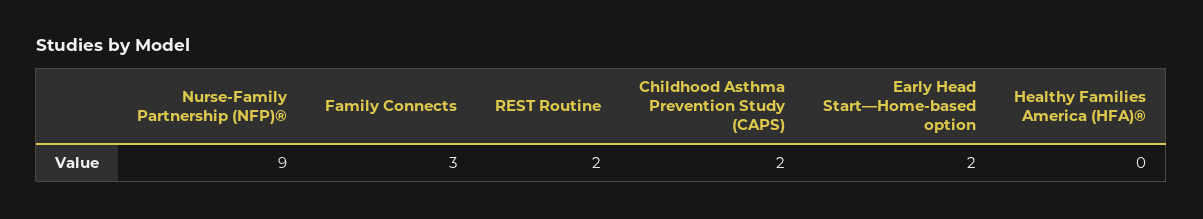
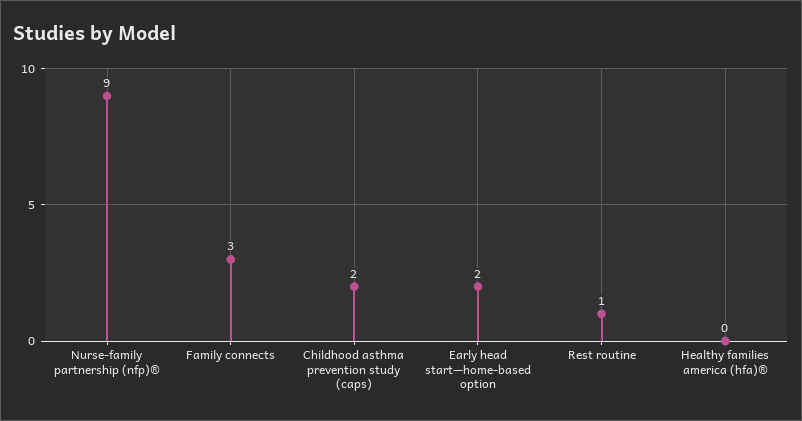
  {
    "Nurse-Family Partnership (NFP)®": 9,
    "Family Connects": 3,
-   "REST Routine": 2,
+   "REST Routine": 1,
    "Childhood Asthma Prevention Study (CAPS)": 2,
    "Early Head Start—Home-based option": 2,
    "Healthy Families America (HFA)®": 0
  }

